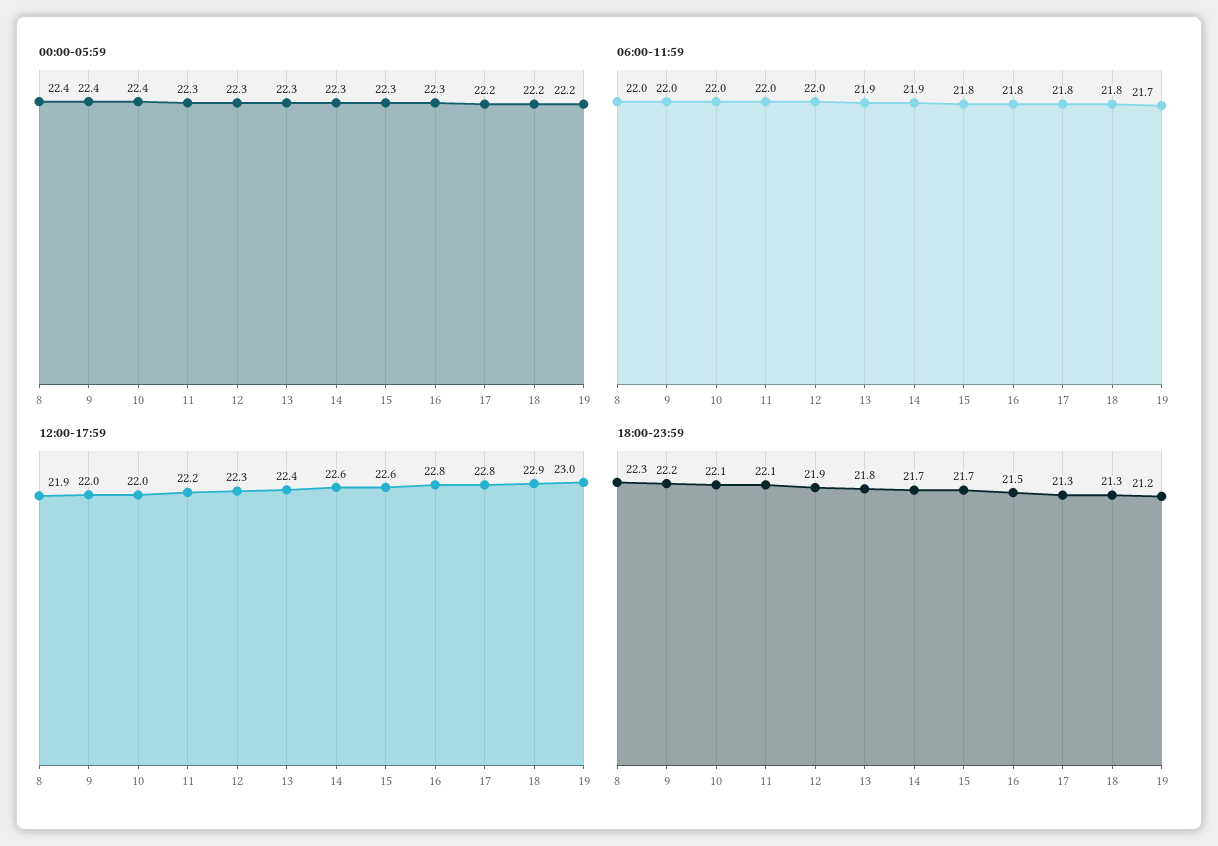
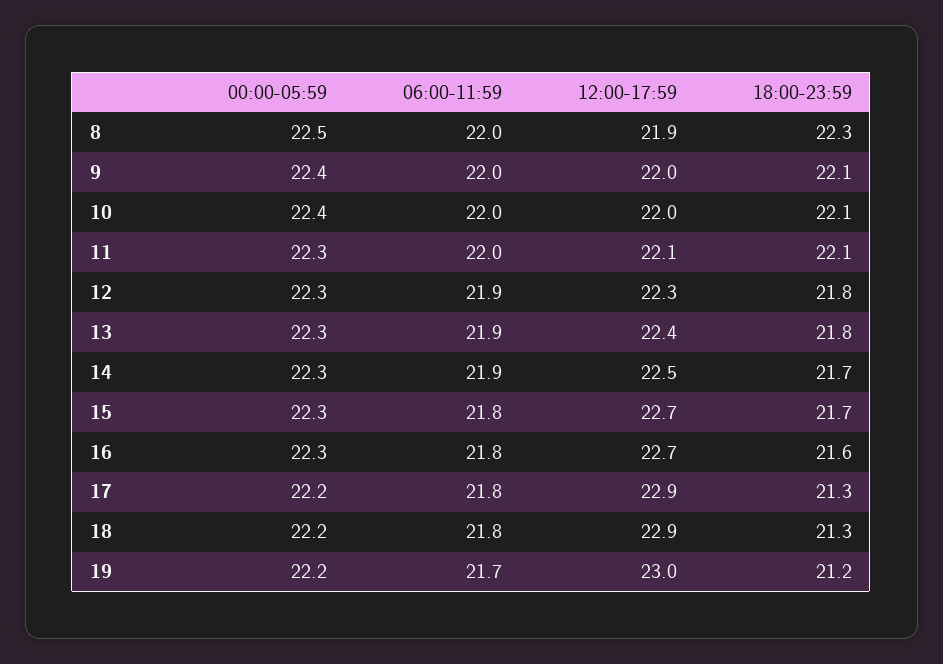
  {
    "00:00-05:59": {
-     "8": 22.4,
+     "8": 22.5,
      "9": 22.4,
      "10": 22.4,
      "11": 22.3,
      "12": 22.3,
      "13": 22.3,
      "14": 22.3,
      "15": 22.3,
      "16": 22.3,
      "17": 22.2,
      "18": 22.2,
      "19": 22.2
    },
    "06:00-11:59": {
      "8": 22,
      "9": 22,
      "10": 22,
      "11": 22,
-     "12": 22,
+     "12": 21.9,
      "13": 21.9,
      "14": 21.9,
      "15": 21.8,
      "16": 21.8,
      "17": 21.8,
      "18": 21.8,
      "19": 21.7
    },
    "12:00-17:59": {
      "8": 21.9,
      "9": 22,
      "10": 22,
-     "11": 22.2,
+     "11": 22.1,
      "12": 22.3,
      "13": 22.4,
-     "14": 22.6,
+     "14": 22.5,
-     "15": 22.6,
+     "15": 22.7,
-     "16": 22.8,
+     "16": 22.7,
-     "17": 22.8,
+     "17": 22.9,
      "18": 22.9,
      "19": 23
    },
    "18:00-23:59": {
      "8": 22.3,
-     "9": 22.2,
+     "9": 22.1,
      "10": 22.1,
      "11": 22.1,
-     "12": 21.9,
+     "12": 21.8,
      "13": 21.8,
      "14": 21.7,
      "15": 21.7,
-     "16": 21.5,
+     "16": 21.6,
      "17": 21.3,
      "18": 21.3,
      "19": 21.2
    }
  }

